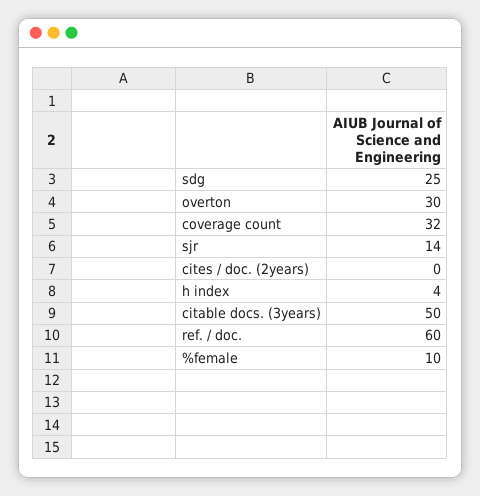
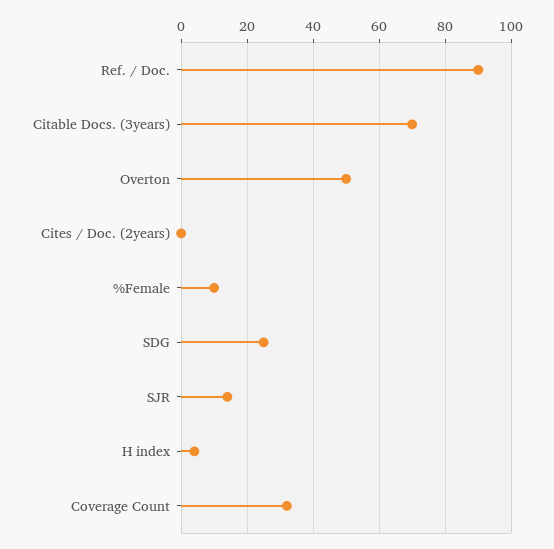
  {
    "sdg": 25,
-   "overton": 30,
+   "overton": 50,
    "coverage count": 32,
    "sjr": 14,
    "cites / doc. (2years)": 0,
    "h index": 4,
-   "citable docs. (3years)": 50,
+   "citable docs. (3years)": 70,
-   "ref. / doc.": 60,
+   "ref. / doc.": 90,
    "%female": 10
  }

